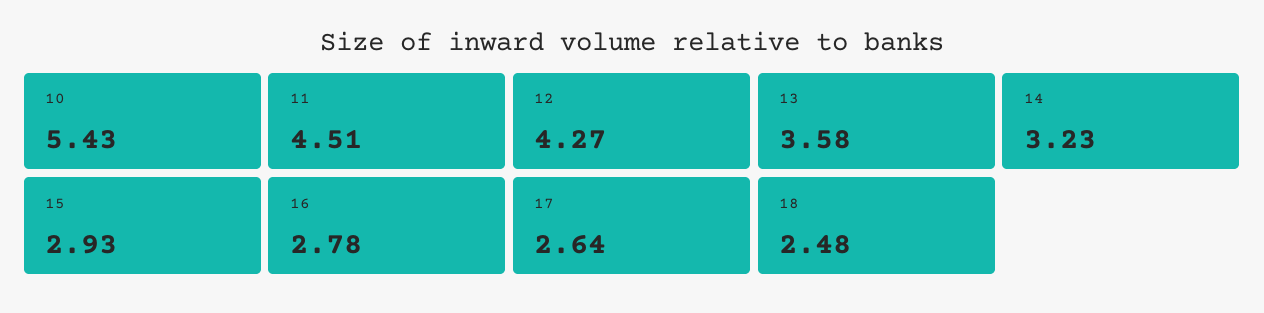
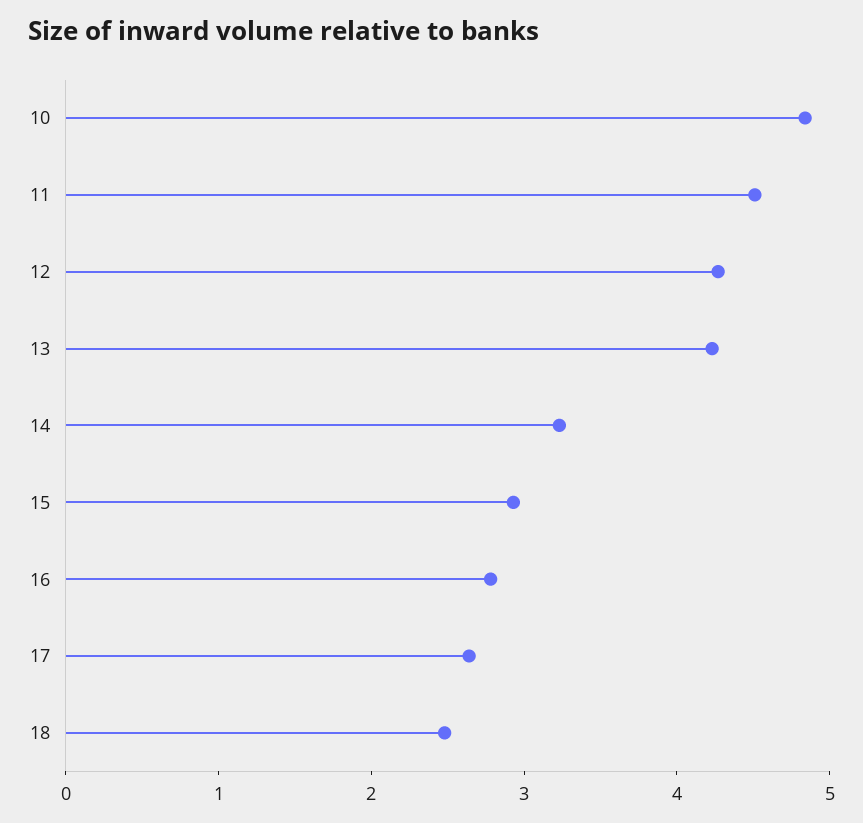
  {
-   "10": 5.43,
+   "10": 4.8,
    "11": 4.51,
    "12": 4.27,
-   "13": 3.58,
+   "13": 4.2,
    "14": 3.23,
    "15": 2.93,
    "16": 2.78,
    "17": 2.64,
    "18": 2.48
  }

